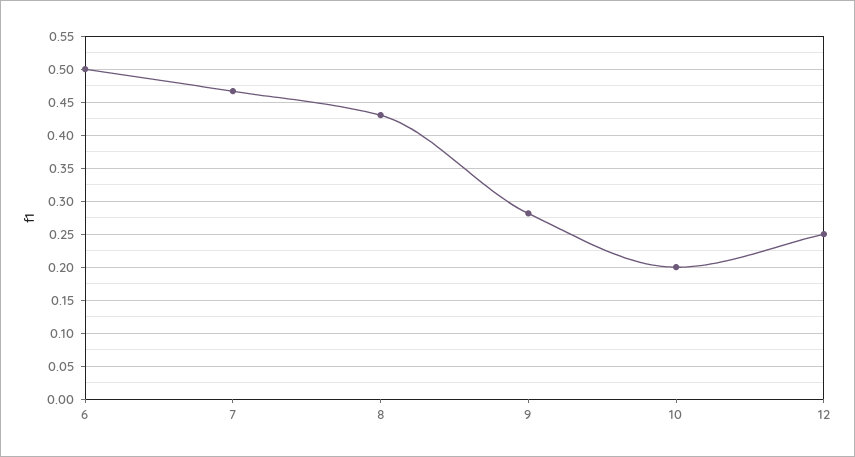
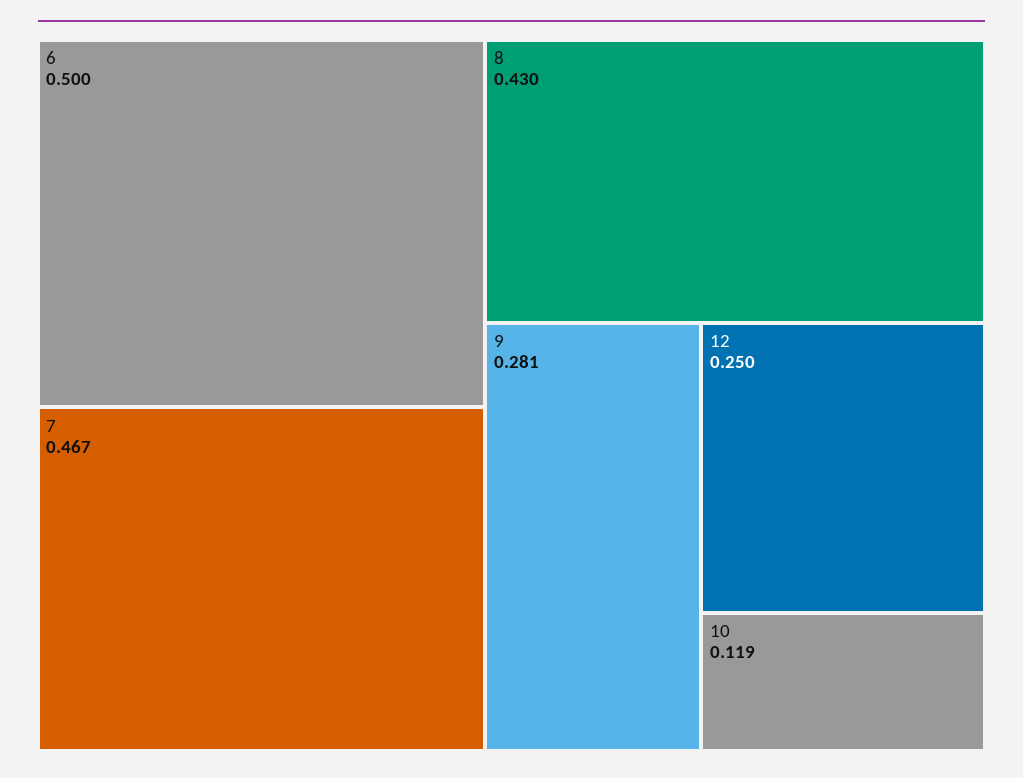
  {
    "6": 0.5,
    "7": 0.467,
    "8": 0.43,
    "9": 0.281,
-   "10": 0.2,
+   "10": 0.119,
    "12": 0.25
  }

